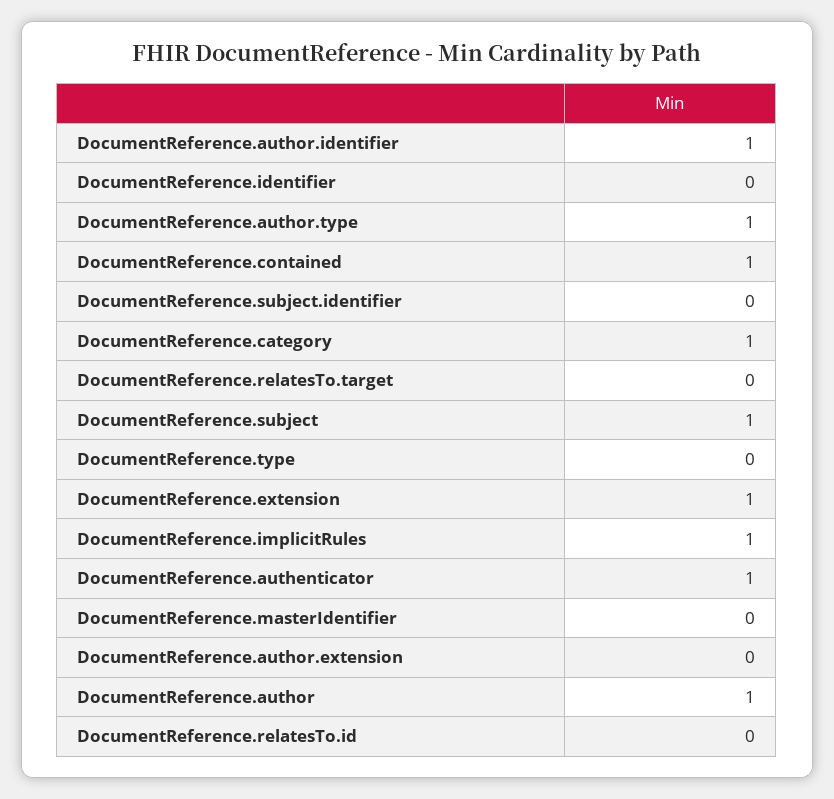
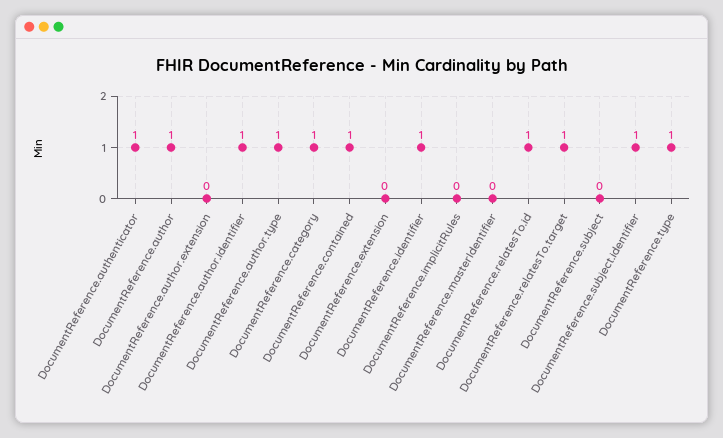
  {
    "DocumentReference.author.identifier": 1,
-   "DocumentReference.identifier": 0,
+   "DocumentReference.identifier": 1,
    "DocumentReference.author.type": 1,
    "DocumentReference.contained": 1,
-   "DocumentReference.subject.identifier": 0,
+   "DocumentReference.subject.identifier": 1,
    "DocumentReference.category": 1,
-   "DocumentReference.relatesTo.target": 0,
+   "DocumentReference.relatesTo.target": 1,
-   "DocumentReference.subject": 1,
+   "DocumentReference.subject": 0,
-   "DocumentReference.type": 0,
+   "DocumentReference.type": 1,
-   "DocumentReference.extension": 1,
+   "DocumentReference.extension": 0,
-   "DocumentReference.implicitRules": 1,
+   "DocumentReference.implicitRules": 0,
    "DocumentReference.authenticator": 1,
    "DocumentReference.masterIdentifier": 0,
    "DocumentReference.author.extension": 0,
    "DocumentReference.author": 1,
-   "DocumentReference.relatesTo.id": 0
+   "DocumentReference.relatesTo.id": 1
  }

